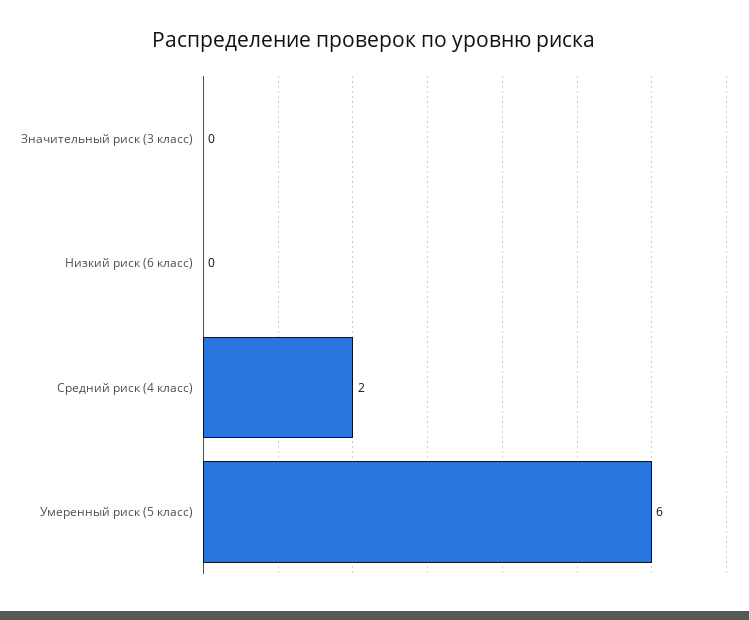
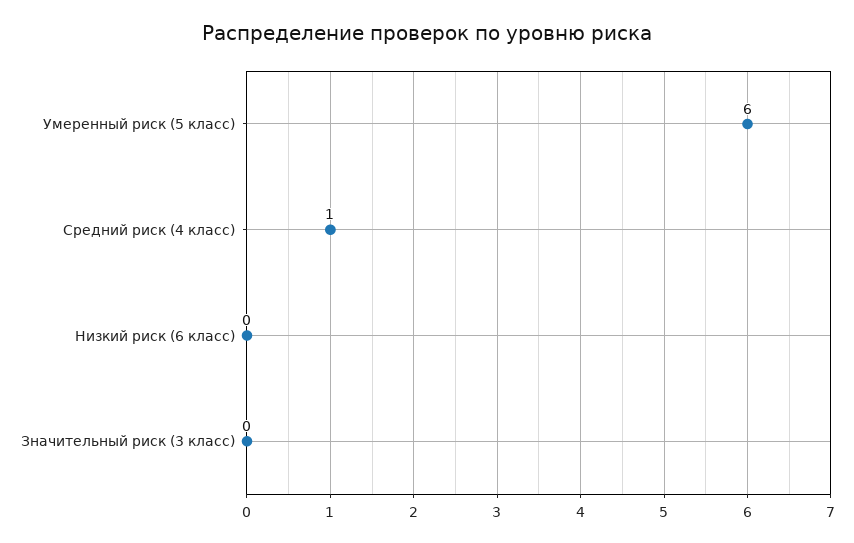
  {
    "Значительный риск (3 класс)": 0,
    "Низкий риск (6 класс)": 0,
-   "Средний риск (4 класс)": 2,
+   "Средний риск (4 класс)": 1,
    "Умеренный риск (5 класс)": 6
  }

